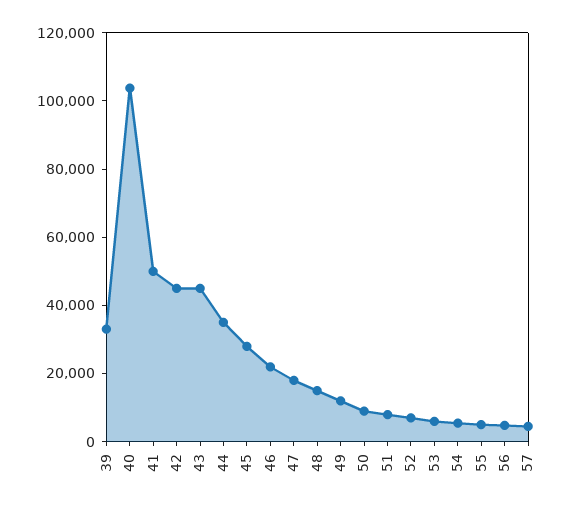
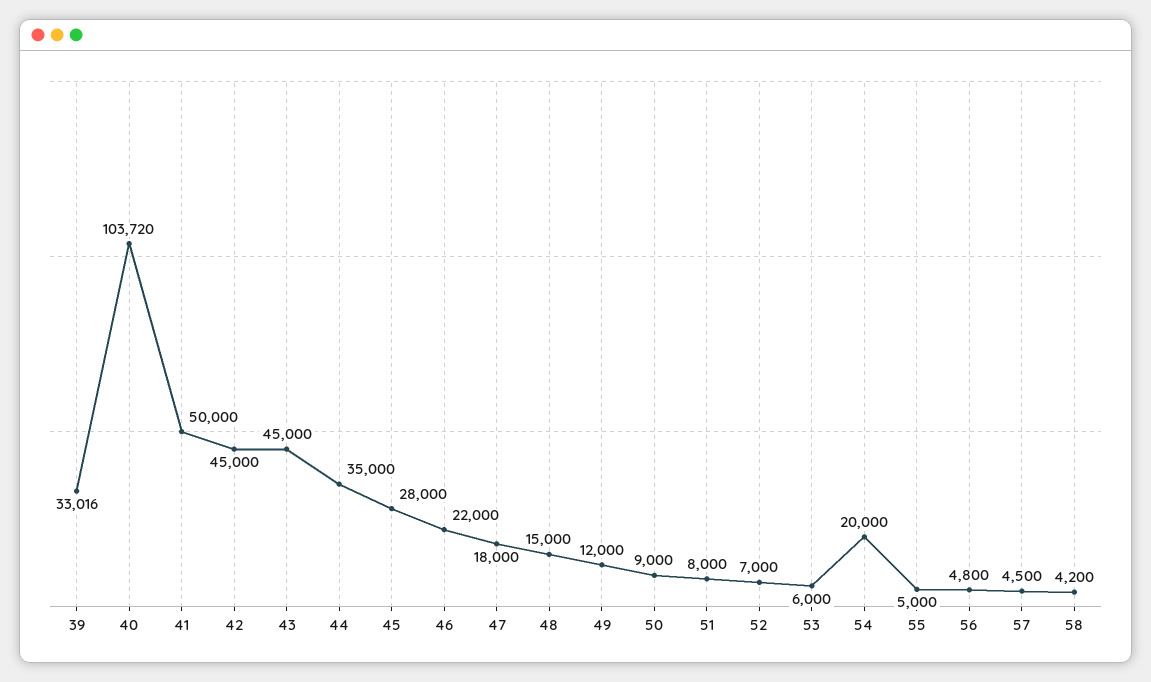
  {
    "39": 33016,
    "40": 103720,
    "41": 50000,
    "42": 45000,
    "43": 45000,
    "44": 35000,
    "45": 28000,
    "46": 22000,
    "47": 18000,
    "48": 15000,
    "49": 12000,
    "50": 9000,
    "51": 8000,
    "52": 7000,
    "53": 6000,
-   "54": 5000,
+   "54": 20000,
    "55": 5000,
    "56": 4800,
-   "57": 4500
+   "57": 4500,
+   "58": 4200
  }

